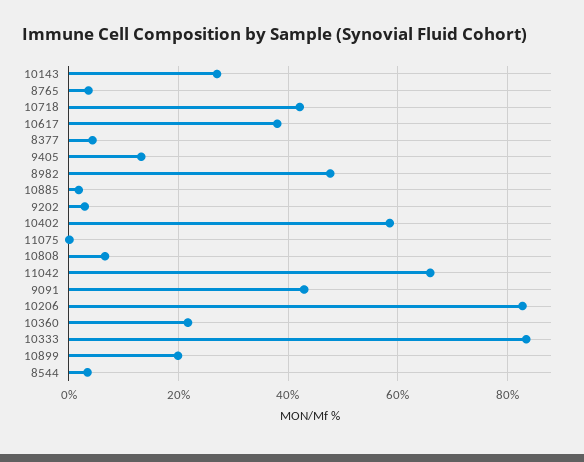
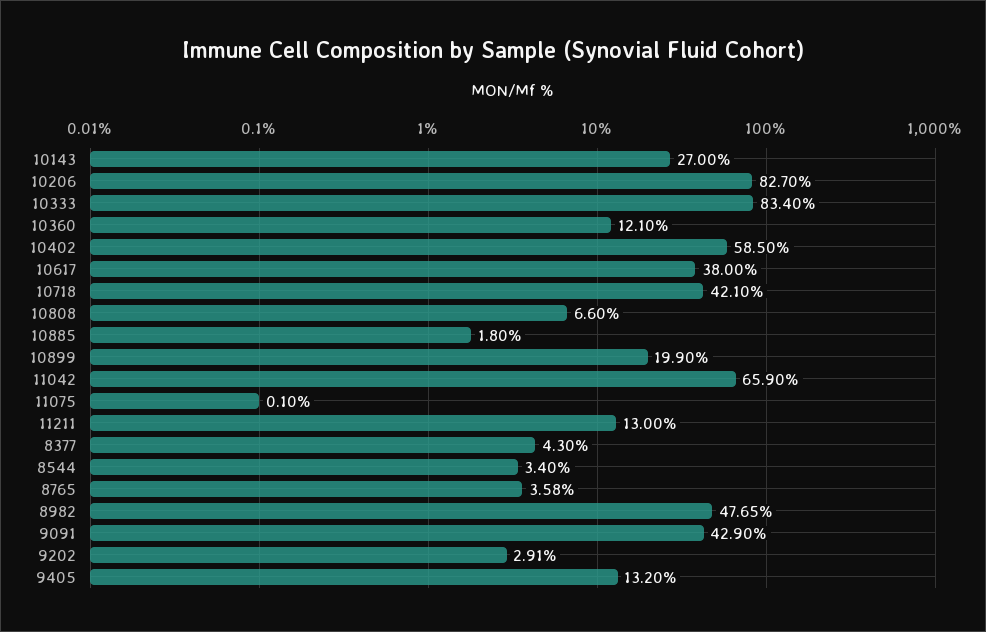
  {
    "10143": 27,
    "8765": 3.58,
    "10718": 42.1,
    "10617": 38,
    "8377": 4.3,
    "9405": 13.2,
    "8982": 47.65,
    "10885": 1.8,
    "9202": 2.91,
    "10402": 58.5,
    "11075": 0.1,
    "10808": 6.6,
    "11042": 65.9,
    "9091": 42.9,
    "10206": 82.7,
-   "10360": 22,
+   "10360": 12.1,
    "10333": 83.4,
    "10899": 19.9,
-   "8544": 3.4
+   "8544": 3.4,
+   "11211": 13
  }

